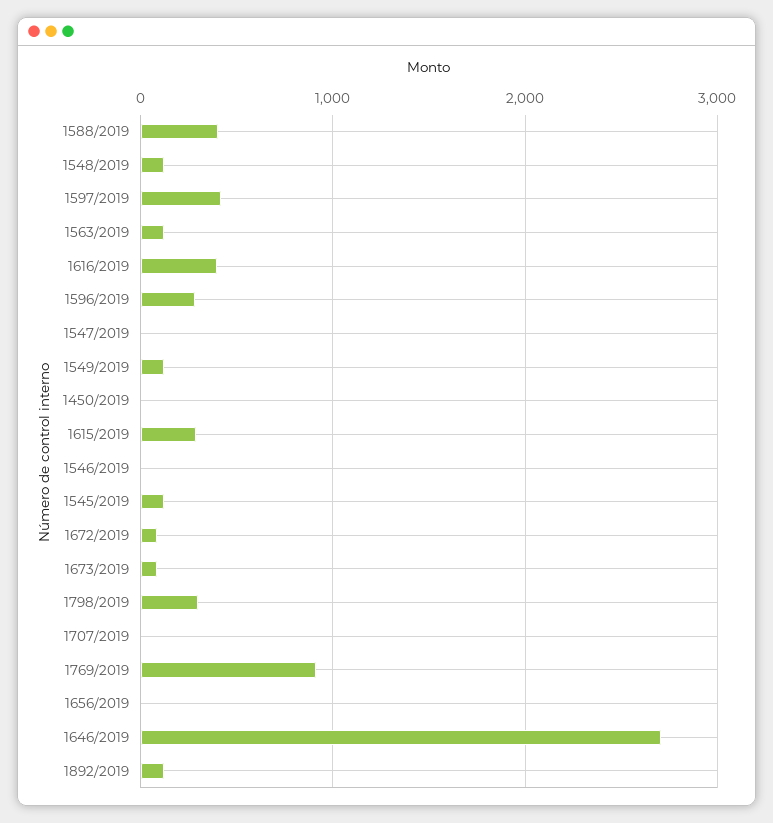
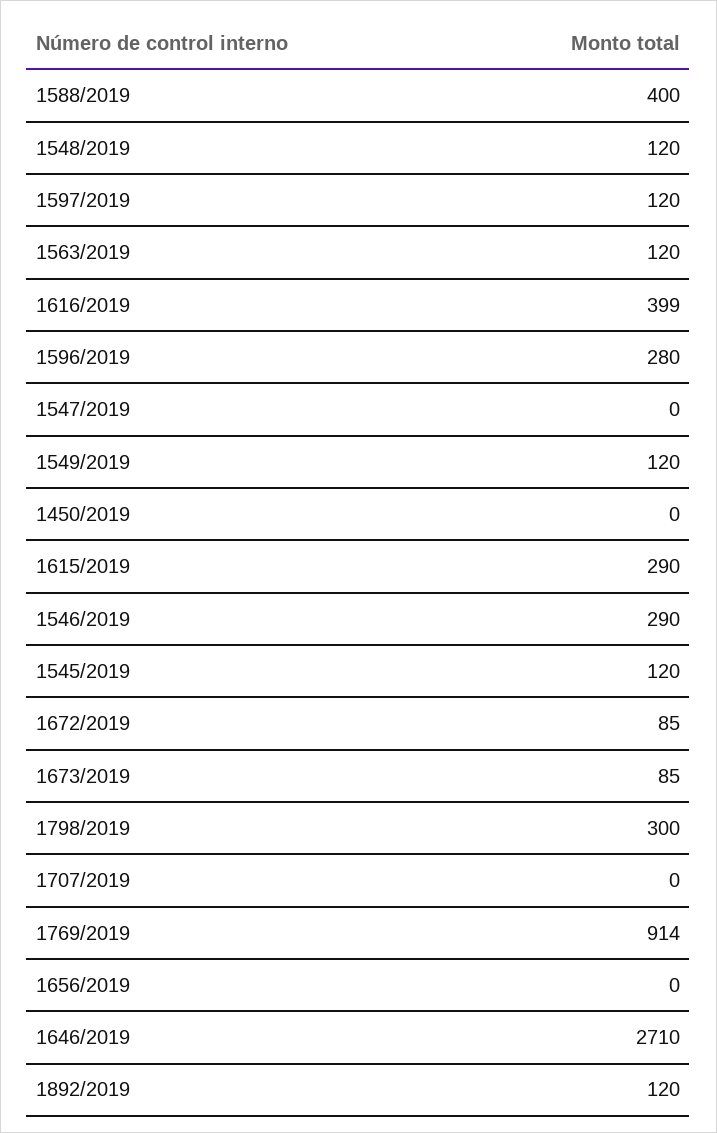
  {
    "1588/2019": 400,
    "1548/2019": 120,
-   "1597/2019": 400,
+   "1597/2019": 120,
    "1563/2019": 120,
    "1616/2019": 399,
    "1596/2019": 280,
    "1547/2019": 0,
    "1549/2019": 120,
    "1450/2019": 0,
    "1615/2019": 290,
-   "1546/2019": 0,
+   "1546/2019": 290,
    "1545/2019": 120,
    "1672/2019": 85,
    "1673/2019": 85,
    "1798/2019": 300,
    "1707/2019": 0,
    "1769/2019": 914,
    "1656/2019": 0,
    "1646/2019": 2710,
    "1892/2019": 120
  }

